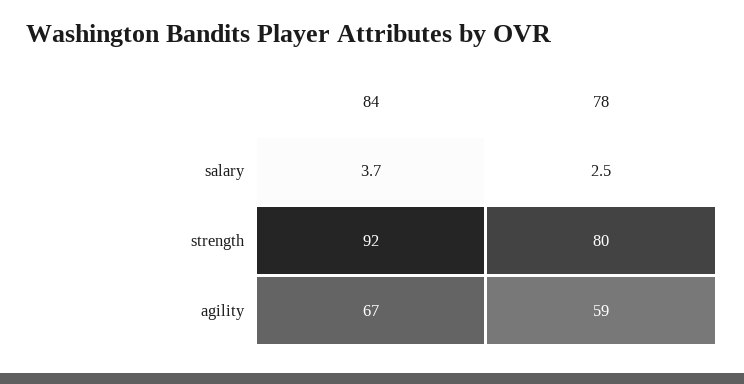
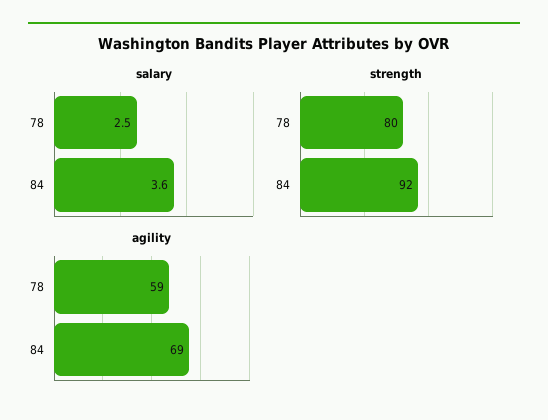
  {
    "salary": {
-     "84": 3.7,
+     "84": 3.6,
      "78": 2.5
    },
    "strength": {
      "84": 92,
      "78": 80
    },
    "agility": {
-     "84": 67,
+     "84": 69,
      "78": 59
    }
  }

